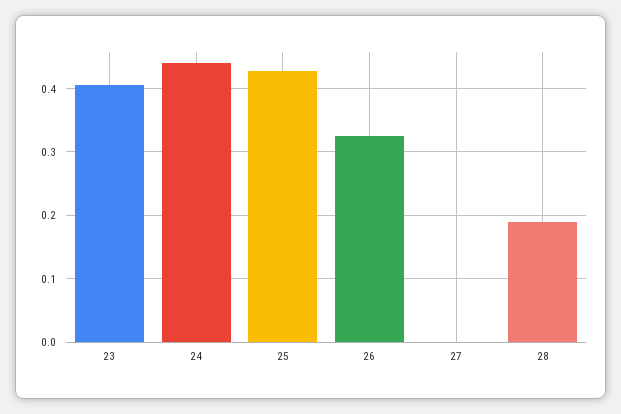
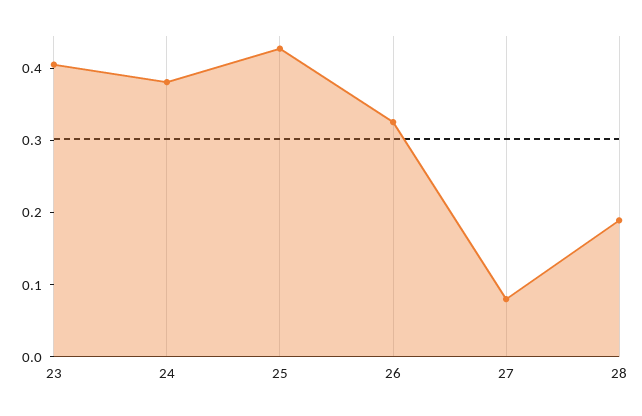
  {
    "23": 0.41,
-   "24": 0.44,
+   "24": 0.38,
    "25": 0.43,
    "26": 0.33,
-   "27": 0,
+   "27": 0.08,
    "28": 0.19
  }

